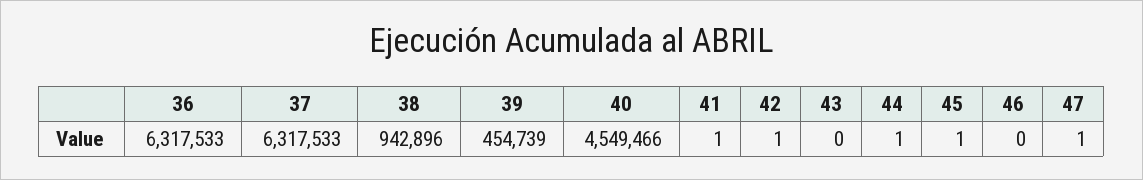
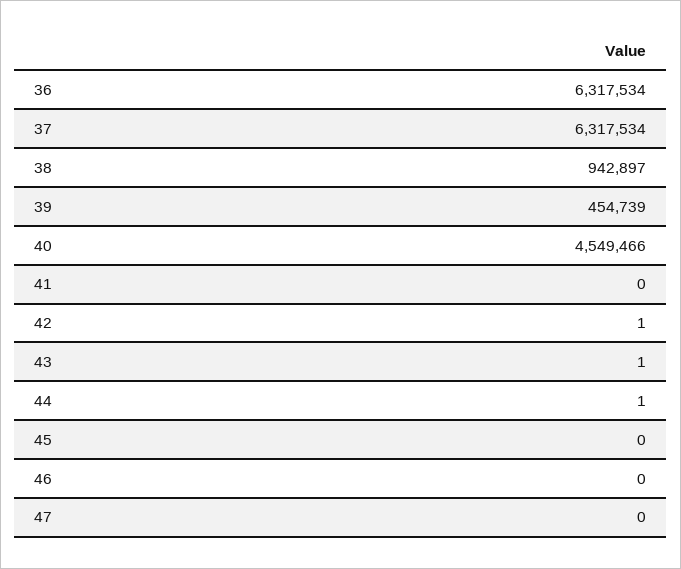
  {
-   "36": 6317533,
+   "36": 6317534,
-   "37": 6317533,
+   "37": 6317534,
-   "38": 942896,
+   "38": 942897,
    "39": 454739,
    "40": 4549466,
-   "41": 1,
+   "41": 0,
    "42": 1,
-   "43": 0,
+   "43": 1,
    "44": 1,
-   "45": 1,
+   "45": 0,
    "46": 0,
-   "47": 1
+   "47": 0
  }

